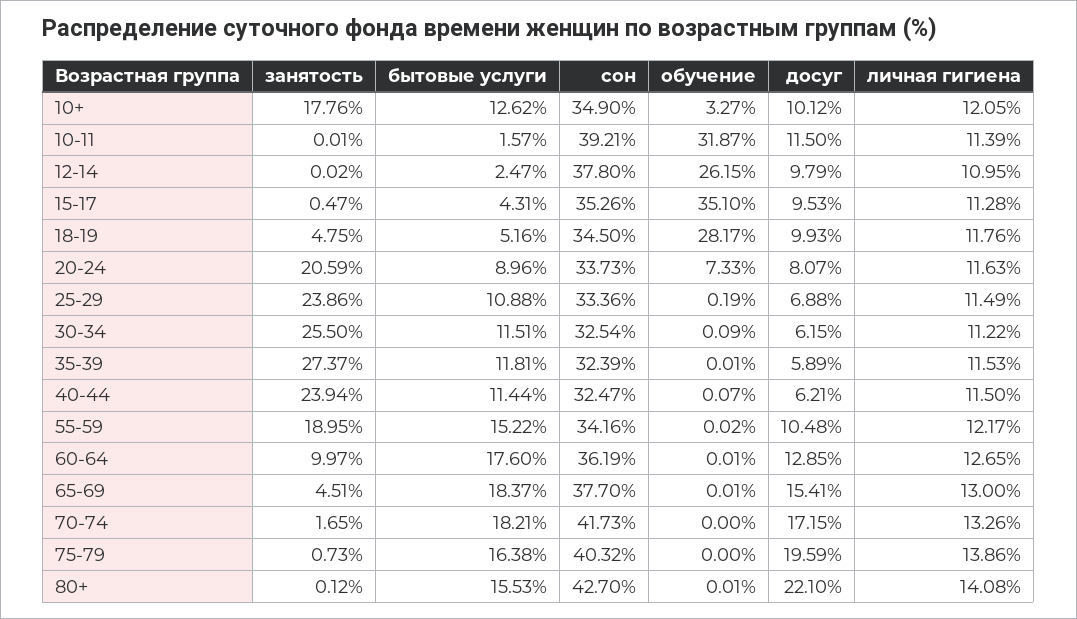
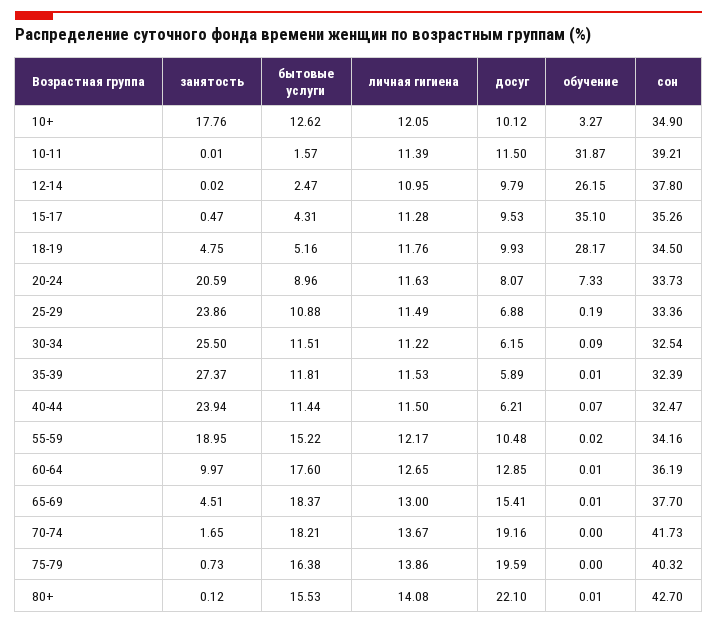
  {
    "занятость": {
      "10+": 17.76,
      "10-11": 0.01,
      "12-14": 0.02,
      "15-17": 0.47,
      "18-19": 4.75,
      "20-24": 20.59,
      "25-29": 23.86,
      "30-34": 25.5,
      "35-39": 27.37,
      "40-44": 23.94,
      "55-59": 18.95,
      "60-64": 9.97,
      "65-69": 4.51,
      "70-74": 1.65,
      "75-79": 0.73,
      "80+": 0.12
    },
    "бытовые услуги": {
      "10+": 12.62,
      "10-11": 1.57,
      "12-14": 2.47,
      "15-17": 4.31,
      "18-19": 5.16,
      "20-24": 8.96,
      "25-29": 10.88,
      "30-34": 11.51,
      "35-39": 11.81,
      "40-44": 11.44,
      "55-59": 15.22,
      "60-64": 17.6,
      "65-69": 18.37,
      "70-74": 18.21,
      "75-79": 16.38,
      "80+": 15.53
    },
    "сон": {
      "10+": 34.9,
      "10-11": 39.21,
      "12-14": 37.8,
      "15-17": 35.26,
      "18-19": 34.5,
      "20-24": 33.73,
      "25-29": 33.36,
      "30-34": 32.54,
      "35-39": 32.39,
      "40-44": 32.47,
      "55-59": 34.16,
      "60-64": 36.19,
      "65-69": 37.7,
      "70-74": 41.73,
      "75-79": 40.32,
      "80+": 42.7
    },
    "обучение": {
      "10+": 3.27,
      "10-11": 31.87,
      "12-14": 26.15,
      "15-17": 35.1,
      "18-19": 28.17,
      "20-24": 7.33,
      "25-29": 0.19,
      "30-34": 0.09,
      "35-39": 0.01,
      "40-44": 0.07,
      "55-59": 0.02,
      "60-64": 0.01,
      "65-69": 0.01,
      "70-74": 0,
      "75-79": 0,
      "80+": 0.01
    },
    "досуг": {
      "10+": 10.12,
      "10-11": 11.5,
      "12-14": 9.79,
      "15-17": 9.53,
      "18-19": 9.93,
      "20-24": 8.07,
      "25-29": 6.88,
      "30-34": 6.15,
      "35-39": 5.89,
      "40-44": 6.21,
      "55-59": 10.48,
      "60-64": 12.85,
      "65-69": 15.41,
-     "70-74": 17.15,
+     "70-74": 19.16,
      "75-79": 19.59,
      "80+": 22.1
    },
    "личная гигиена": {
      "10+": 12.05,
      "10-11": 11.39,
      "12-14": 10.95,
      "15-17": 11.28,
      "18-19": 11.76,
      "20-24": 11.63,
      "25-29": 11.49,
      "30-34": 11.22,
      "35-39": 11.53,
      "40-44": 11.5,
      "55-59": 12.17,
      "60-64": 12.65,
      "65-69": 13,
-     "70-74": 13.26,
+     "70-74": 13.67,
      "75-79": 13.86,
      "80+": 14.08
    }
  }

